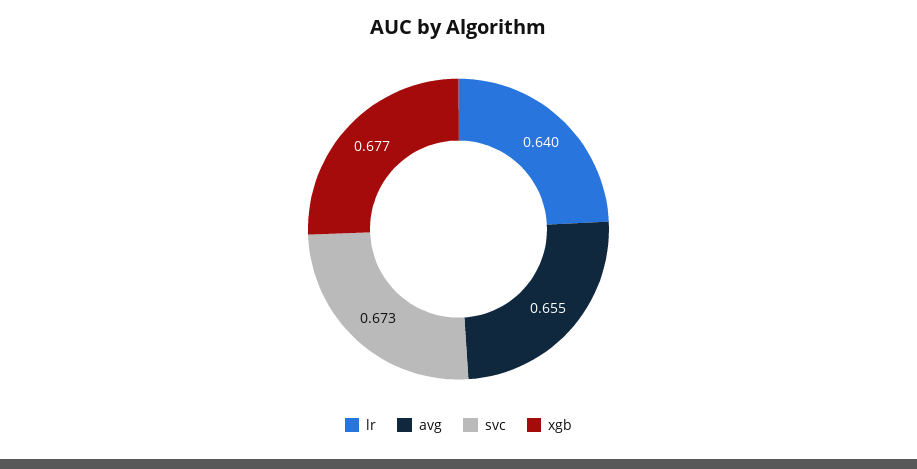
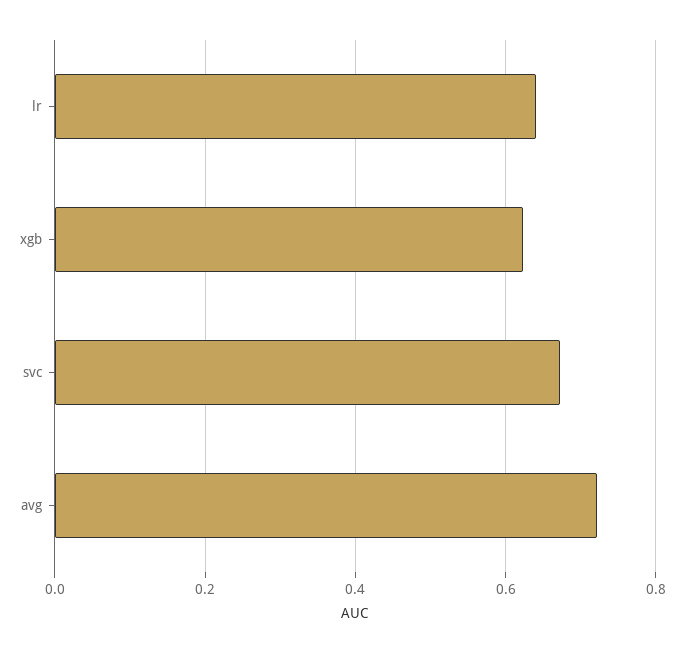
  {
    "lr": 0.64,
-   "avg": 0.655,
+   "avg": 0.72,
    "svc": 0.673,
-   "xgb": 0.677
+   "xgb": 0.62
  }

